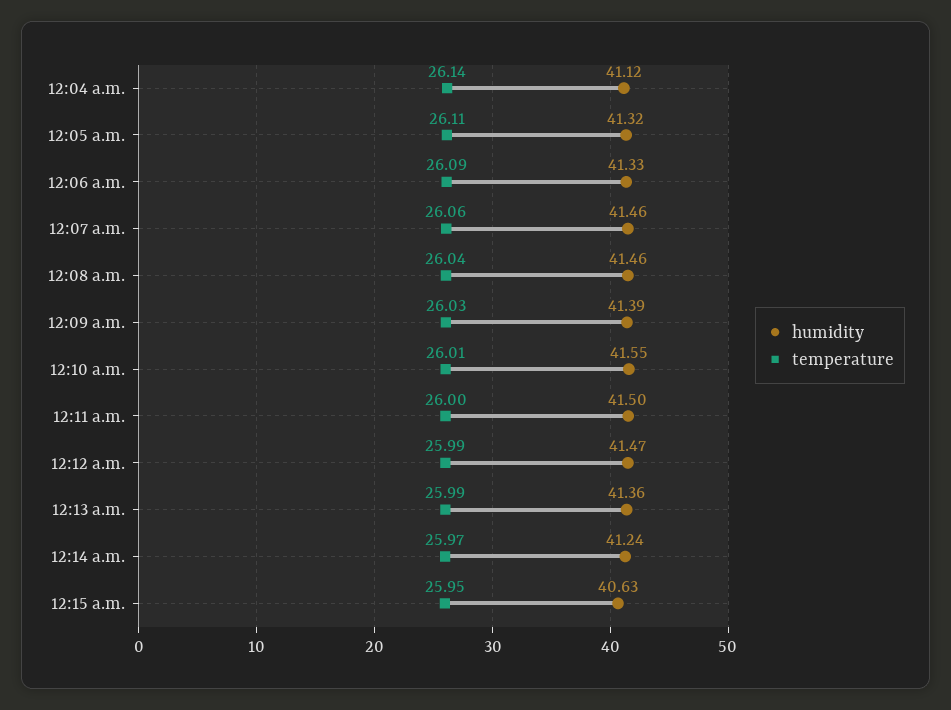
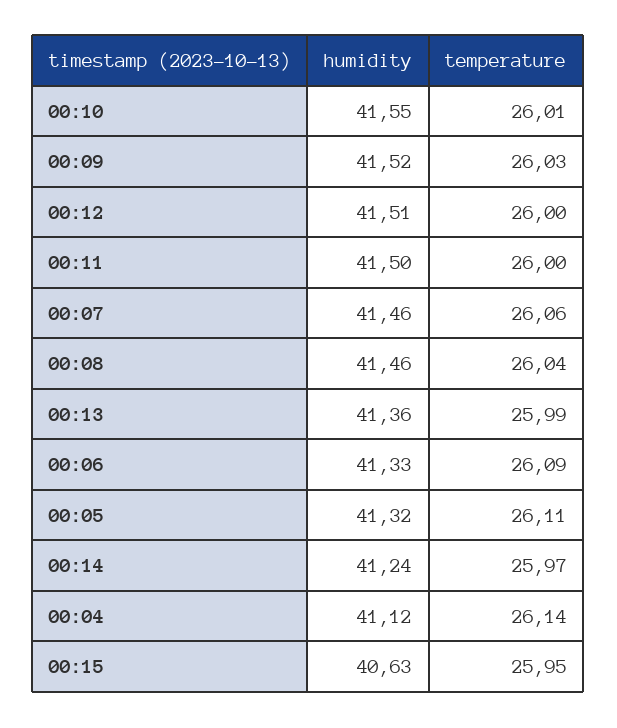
  {
    "humidity": {
      "12:04 a.m.": 41.12,
      "12:05 a.m.": 41.32,
      "12:06 a.m.": 41.33,
      "12:07 a.m.": 41.46,
      "12:08 a.m.": 41.46,
-     "12:09 a.m.": 41.39,
+     "12:09 a.m.": 41.52,
      "12:10 a.m.": 41.55,
      "12:11 a.m.": 41.5,
-     "12:12 a.m.": 41.47,
+     "12:12 a.m.": 41.51,
      "12:13 a.m.": 41.36,
      "12:14 a.m.": 41.24,
      "12:15 a.m.": 40.63
    },
    "temperature": {
      "12:04 a.m.": 26.14,
      "12:05 a.m.": 26.11,
      "12:06 a.m.": 26.09,
      "12:07 a.m.": 26.06,
      "12:08 a.m.": 26.04,
      "12:09 a.m.": 26.03,
      "12:10 a.m.": 26.01,
      "12:11 a.m.": 26,
-     "12:12 a.m.": 25.99,
+     "12:12 a.m.": 26,
      "12:13 a.m.": 25.99,
      "12:14 a.m.": 25.97,
      "12:15 a.m.": 25.95
    }
  }

